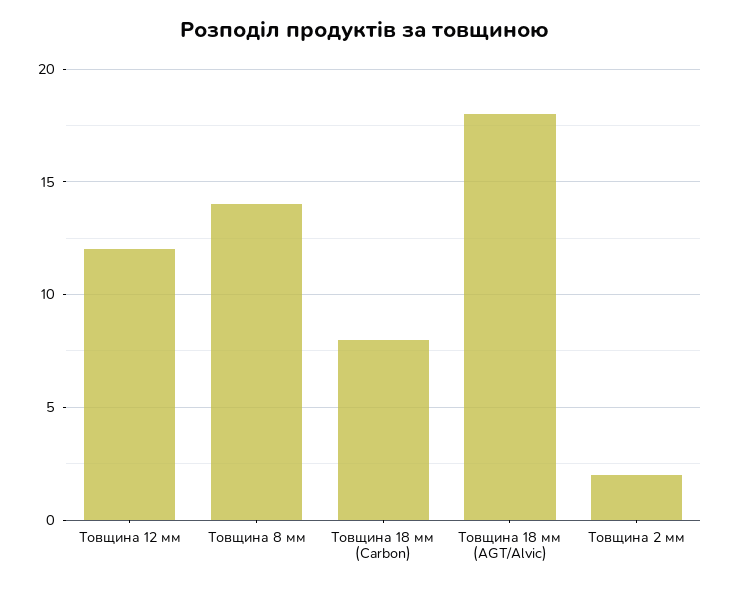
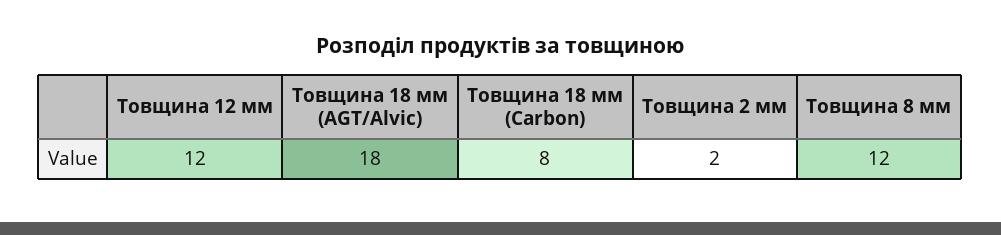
  {
    "Товщина 12 мм": 12,
-   "Товщина 8 мм": 14,
+   "Товщина 8 мм": 12,
    "Товщина 18 мм (Carbon)": 8,
    "Товщина 18 мм (AGT/Alvic)": 18,
    "Товщина 2 мм": 2
  }

